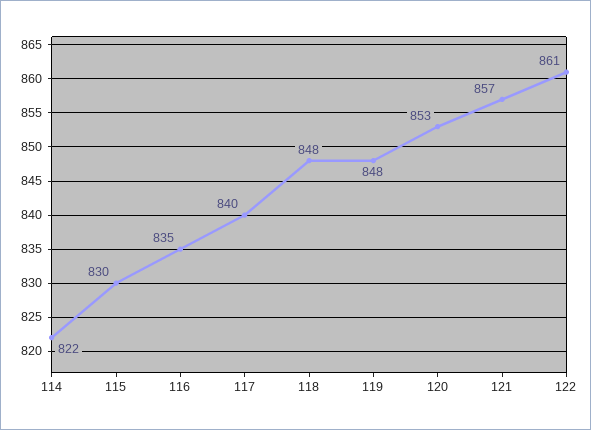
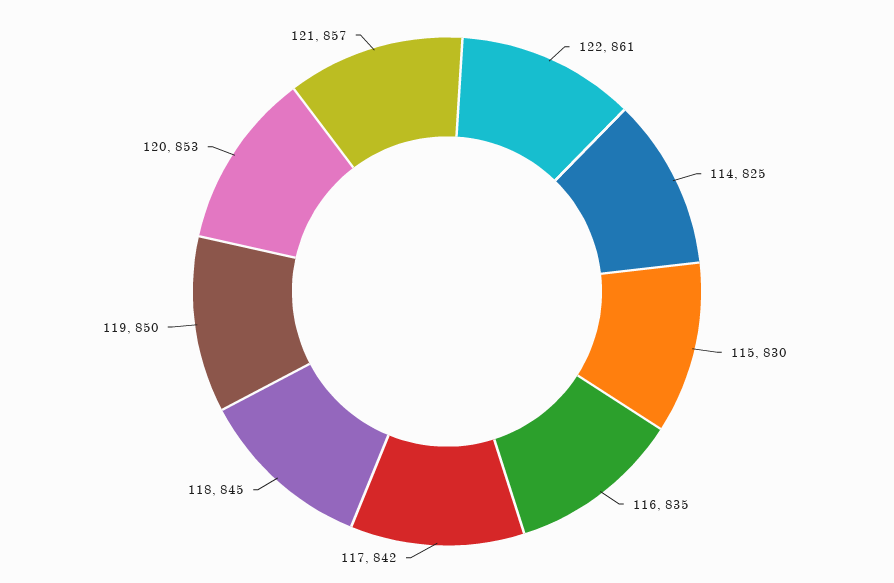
  {
-   "114": 822,
+   "114": 825,
    "115": 830,
    "116": 835,
-   "117": 840,
+   "117": 842,
-   "118": 848,
+   "118": 845,
-   "119": 848,
+   "119": 850,
    "120": 853,
    "121": 857,
    "122": 861
  }

